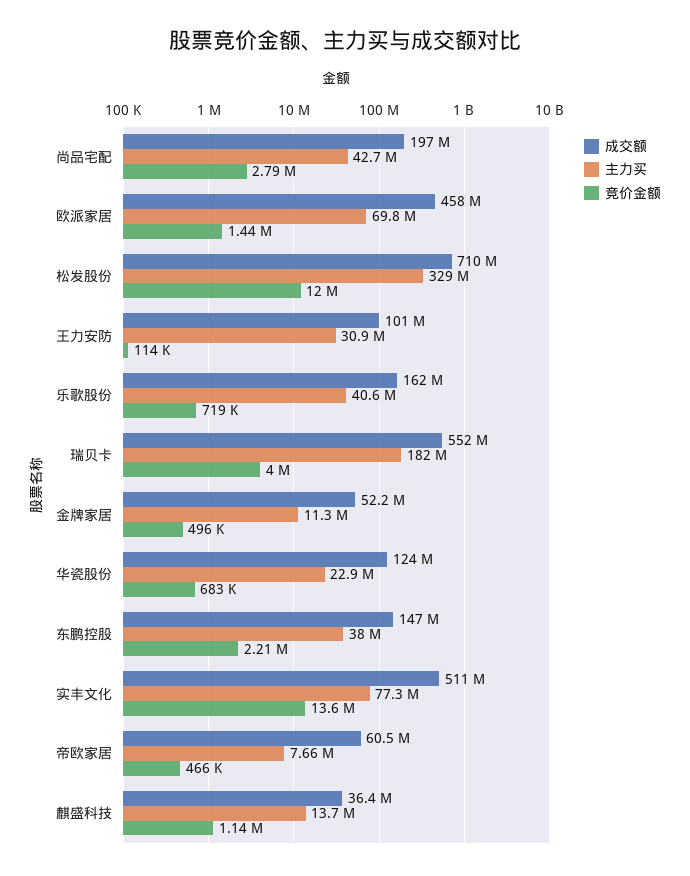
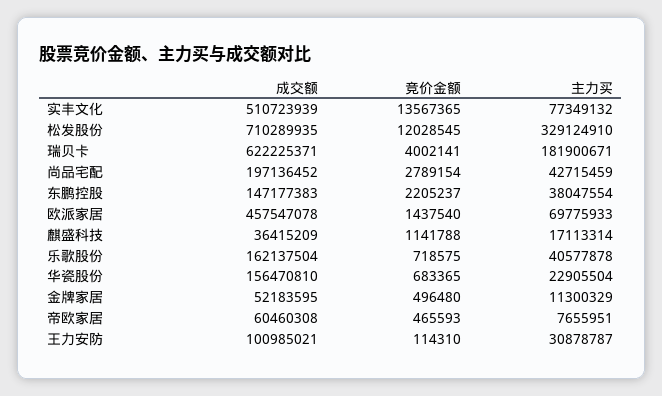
  {
    "成交额": {
      "尚品宅配": 197136452,
      "欧派家居": 457547078,
      "松发股份": 710289935,
      "王力安防": 100985021,
      "乐歌股份": 162137504,
-     "瑞贝卡": 552000000,
+     "瑞贝卡": 622225371,
      "金牌家居": 52183595,
-     "华瓷股份": 124000000,
+     "华瓷股份": 156470810,
      "东鹏控股": 147177383,
      "实丰文化": 510723939,
      "帝欧家居": 60460308,
      "麒盛科技": 36415209
    },
    "主力买": {
      "尚品宅配": 42715459,
      "欧派家居": 69775933,
      "松发股份": 329124910,
      "王力安防": 30878787,
      "乐歌股份": 40577878,
      "瑞贝卡": 181900671,
      "金牌家居": 11300329,
      "华瓷股份": 22905504,
      "东鹏控股": 38047554,
      "实丰文化": 77349132,
      "帝欧家居": 7655951,
-     "麒盛科技": 13700000
+     "麒盛科技": 17113314
    },
    "竞价金额": {
      "尚品宅配": 2789154,
      "欧派家居": 1437540,
      "松发股份": 12028545,
      "王力安防": 114310,
      "乐歌股份": 718575,
      "瑞贝卡": 4002141,
      "金牌家居": 496480,
      "华瓷股份": 683365,
      "东鹏控股": 2205237,
      "实丰文化": 13567365,
      "帝欧家居": 465593,
      "麒盛科技": 1141788
    }
  }

